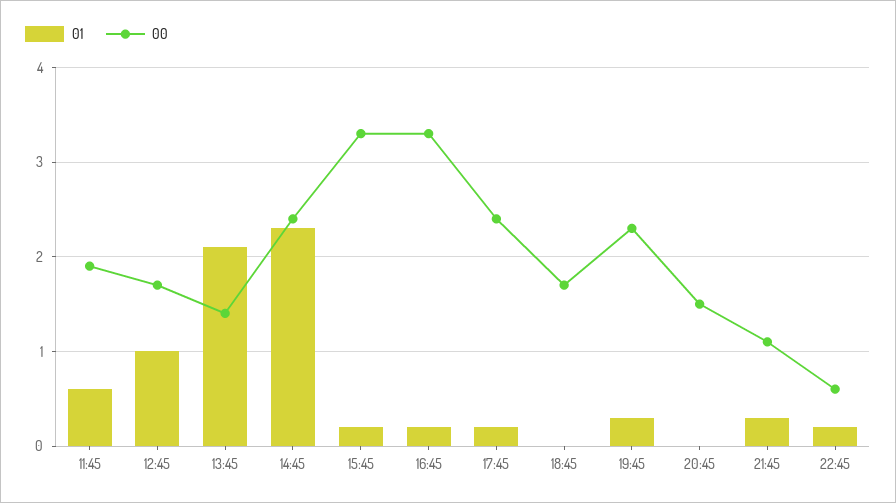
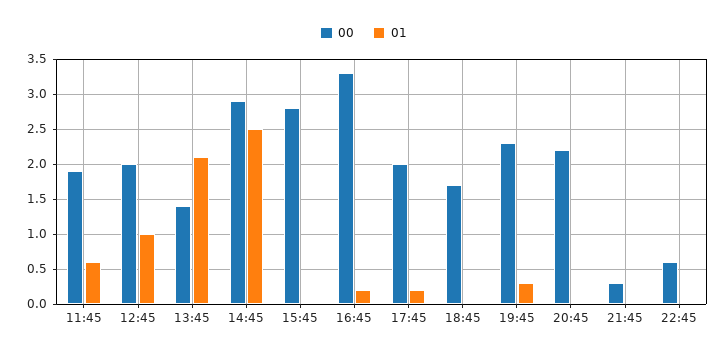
  {
    "01": {
      "11:45": 0.6,
      "12:45": 1,
      "13:45": 2.1,
-     "14:45": 2.3,
+     "14:45": 2.5,
-     "15:45": 0.2,
+     "15:45": 0,
      "16:45": 0.2,
      "17:45": 0.2,
      "18:45": 0,
      "19:45": 0.3,
      "20:45": 0,
-     "21:45": 0.3,
+     "21:45": 0,
-     "22:45": 0.2
+     "22:45": 0
    },
    "00": {
      "11:45": 1.9,
-     "12:45": 1.7,
+     "12:45": 2,
      "13:45": 1.4,
-     "14:45": 2.4,
+     "14:45": 2.9,
-     "15:45": 3.3,
+     "15:45": 2.8,
      "16:45": 3.3,
-     "17:45": 2.4,
+     "17:45": 2,
      "18:45": 1.7,
      "19:45": 2.3,
-     "20:45": 1.5,
+     "20:45": 2.2,
-     "21:45": 1.1,
+     "21:45": 0.3,
      "22:45": 0.6
    }
  }

